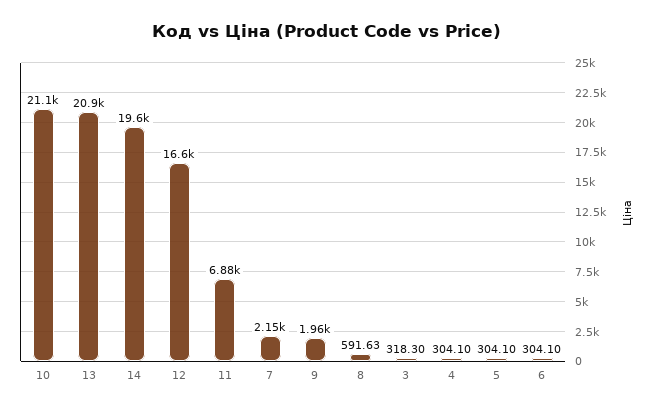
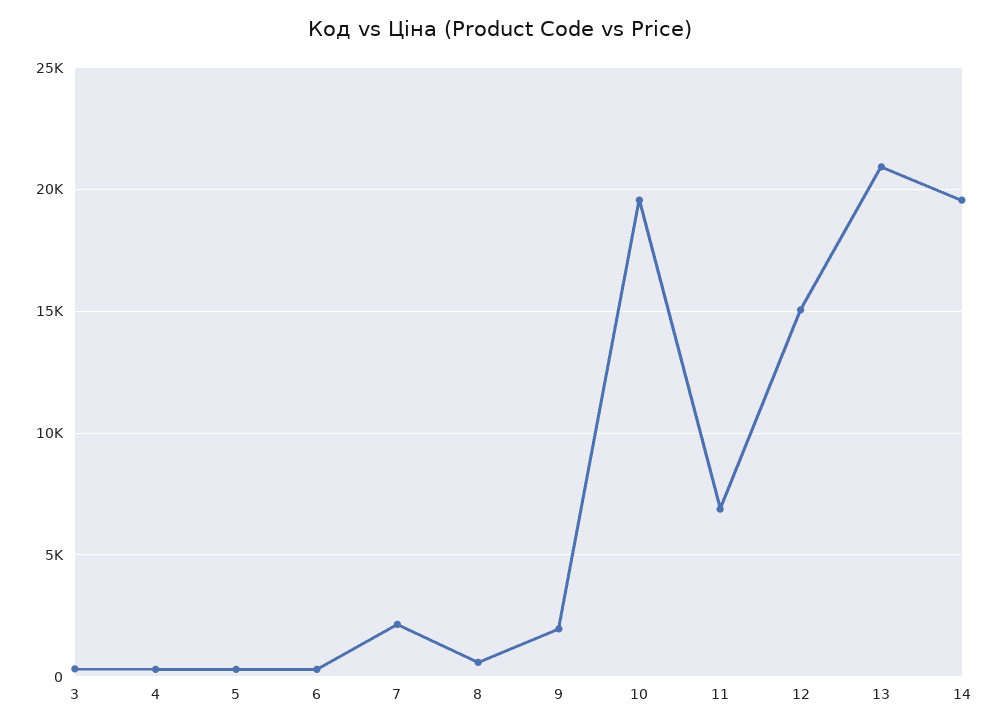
  {
-   "10": 21100,
+   "10": 19500,
    "13": 20900,
    "14": 19600,
-   "12": 16600,
+   "12": 15000,
    "11": 6880,
    "7": 2150,
    "9": 1960,
    "8": 591.63,
    "3": 318.3,
    "4": 304.1,
    "5": 304.1,
    "6": 304.1
  }

